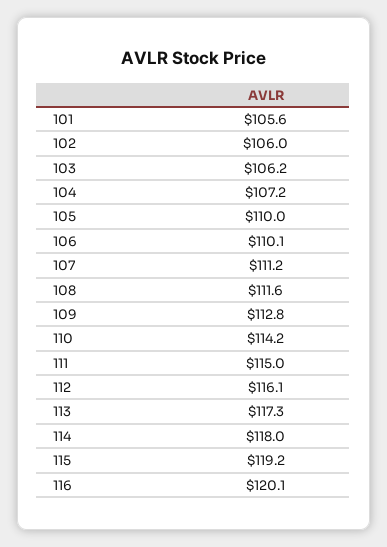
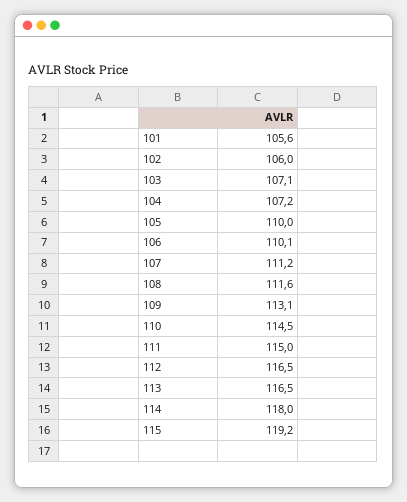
  {
    "101": 105.6,
    "102": 106,
-   "103": 106.2,
+   "103": 107.1,
    "104": 107.2,
    "105": 110,
    "106": 110.1,
    "107": 111.2,
    "108": 111.6,
-   "109": 112.8,
+   "109": 113.1,
-   "110": 114.2,
+   "110": 114.5,
    "111": 115,
-   "112": 116.1,
+   "112": 116.5,
-   "113": 117.3,
+   "113": 116.5,
    "114": 118,
-   "115": 119.2,
+   "115": 119.2
-   "116": 120.1
  }

